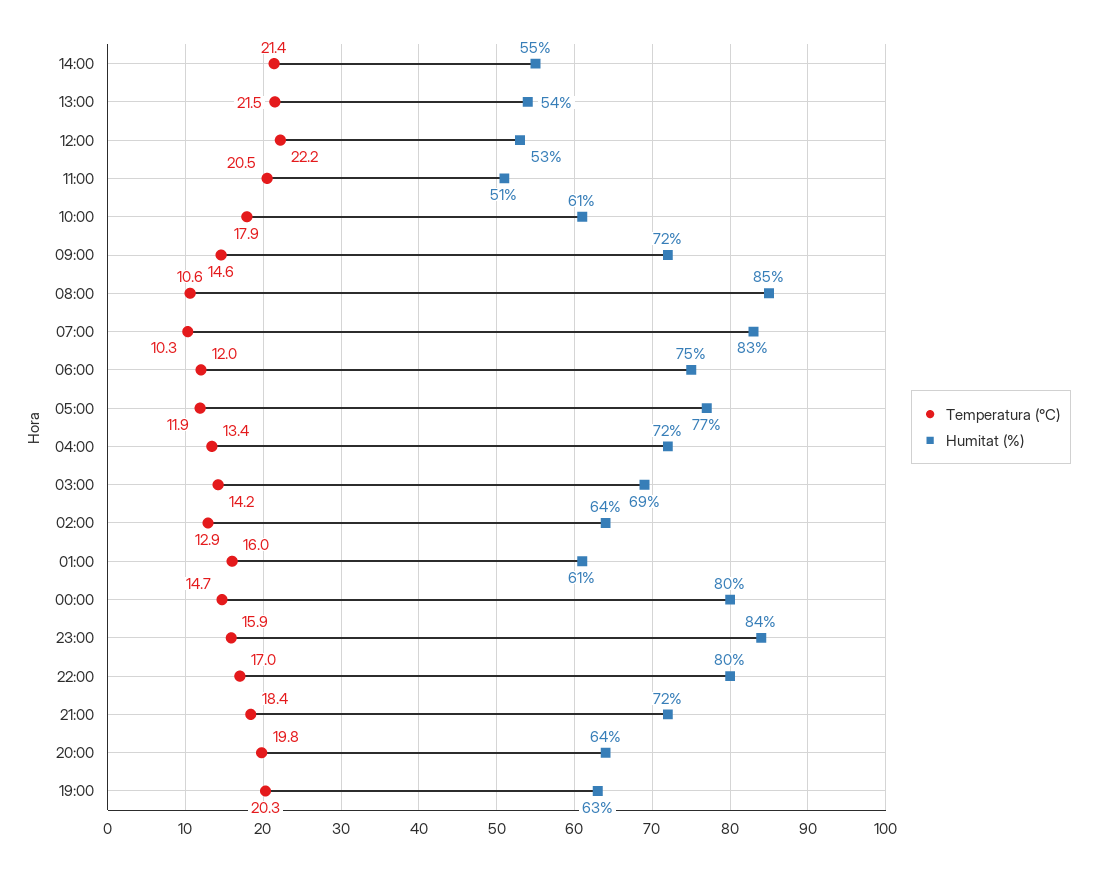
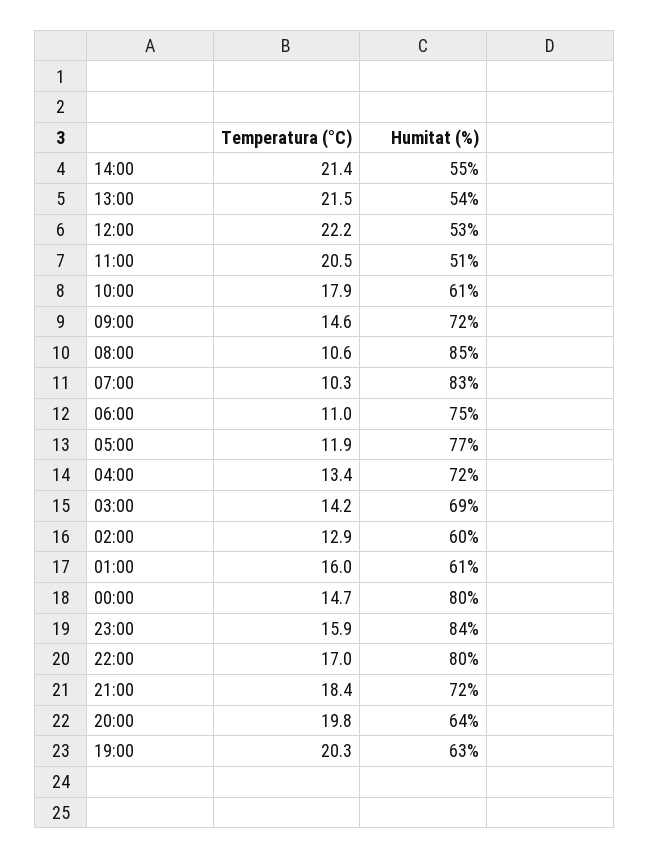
  {
    "Temperatura (°C)": {
      "14:00": 21.4,
      "13:00": 21.5,
      "12:00": 22.2,
      "11:00": 20.5,
      "10:00": 17.9,
      "09:00": 14.6,
      "08:00": 10.6,
      "07:00": 10.3,
-     "06:00": 12,
+     "06:00": 11,
      "05:00": 11.9,
      "04:00": 13.4,
      "03:00": 14.2,
      "02:00": 12.9,
      "01:00": 16,
      "00:00": 14.7,
      "23:00": 15.9,
      "22:00": 17,
      "21:00": 18.4,
      "20:00": 19.8,
      "19:00": 20.3
    },
    "Humitat (%)": {
      "14:00": 55,
      "13:00": 54,
      "12:00": 53,
      "11:00": 51,
      "10:00": 61,
      "09:00": 72,
      "08:00": 85,
      "07:00": 83,
      "06:00": 75,
      "05:00": 77,
      "04:00": 72,
      "03:00": 69,
-     "02:00": 64,
+     "02:00": 60,
      "01:00": 61,
      "00:00": 80,
      "23:00": 84,
      "22:00": 80,
      "21:00": 72,
      "20:00": 64,
      "19:00": 63
    }
  }

